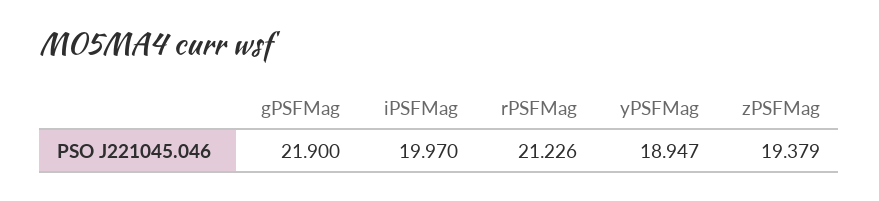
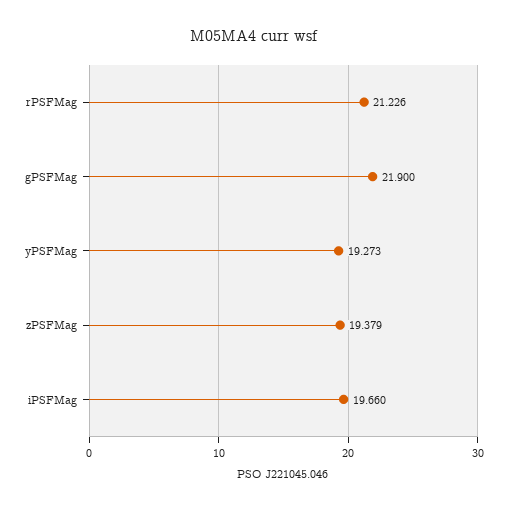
  {
    "gPSFMag": 21.9,
-   "iPSFMag": 19.97,
+   "iPSFMag": 19.66,
    "rPSFMag": 21.226,
-   "yPSFMag": 18.947,
+   "yPSFMag": 19.273,
    "zPSFMag": 19.379
  }

